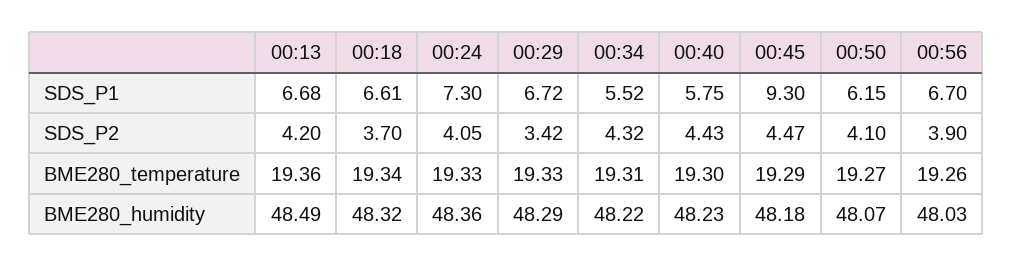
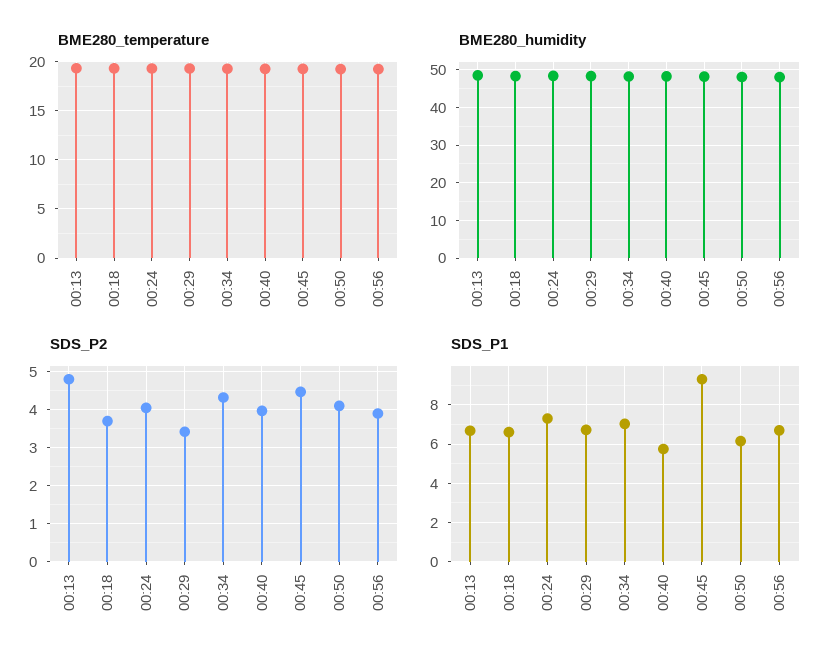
  {
    "SDS_P1": {
      "00:13": 6.68,
      "00:18": 6.61,
      "00:24": 7.3,
      "00:29": 6.72,
-     "00:34": 5.52,
+     "00:34": 7,
      "00:40": 5.75,
      "00:45": 9.3,
      "00:50": 6.15,
      "00:56": 6.7
    },
    "SDS_P2": {
-     "00:13": 4.2,
+     "00:13": 4.8,
      "00:18": 3.7,
      "00:24": 4.05,
      "00:29": 3.42,
      "00:34": 4.32,
-     "00:40": 4.43,
+     "00:40": 4,
      "00:45": 4.47,
      "00:50": 4.1,
      "00:56": 3.9
    },
    "BME280_temperature": {
      "00:13": 19.36,
      "00:18": 19.34,
      "00:24": 19.33,
      "00:29": 19.33,
      "00:34": 19.31,
      "00:40": 19.3,
      "00:45": 19.29,
      "00:50": 19.27,
      "00:56": 19.26
    },
    "BME280_humidity": {
      "00:13": 48.49,
      "00:18": 48.32,
      "00:24": 48.36,
      "00:29": 48.29,
      "00:34": 48.22,
      "00:40": 48.23,
      "00:45": 48.18,
      "00:50": 48.07,
      "00:56": 48.03
    }
  }

